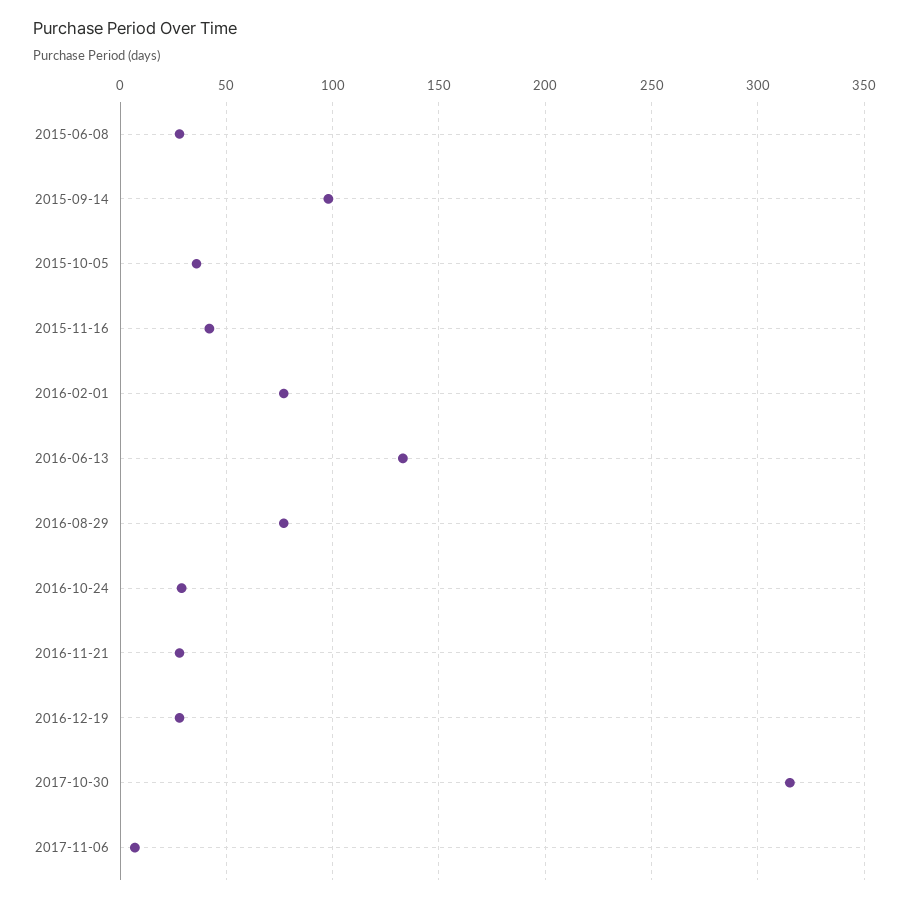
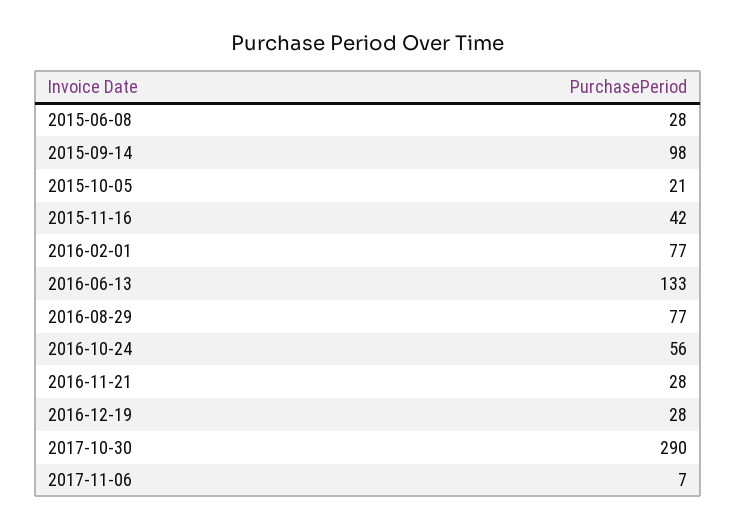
  {
    "2015-06-08": 28,
    "2015-09-14": 98,
-   "2015-10-05": 35,
+   "2015-10-05": 21,
    "2015-11-16": 42,
    "2016-02-01": 77,
    "2016-06-13": 133,
    "2016-08-29": 77,
-   "2016-10-24": 30,
+   "2016-10-24": 56,
    "2016-11-21": 28,
    "2016-12-19": 28,
-   "2017-10-30": 315,
+   "2017-10-30": 290,
    "2017-11-06": 7
  }

